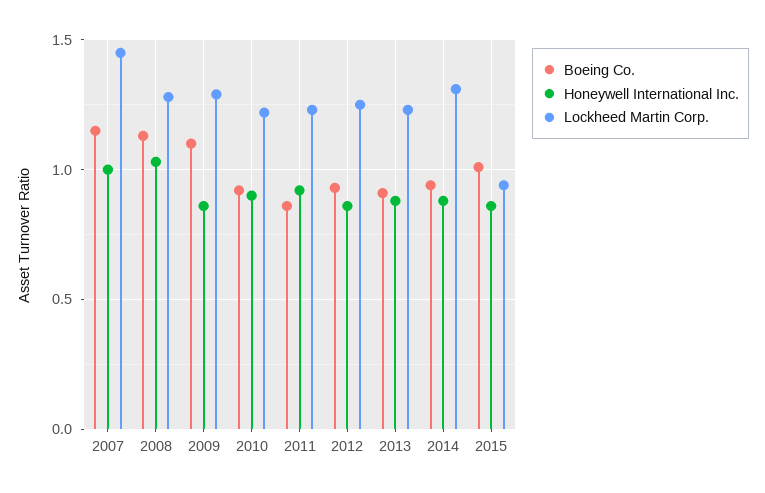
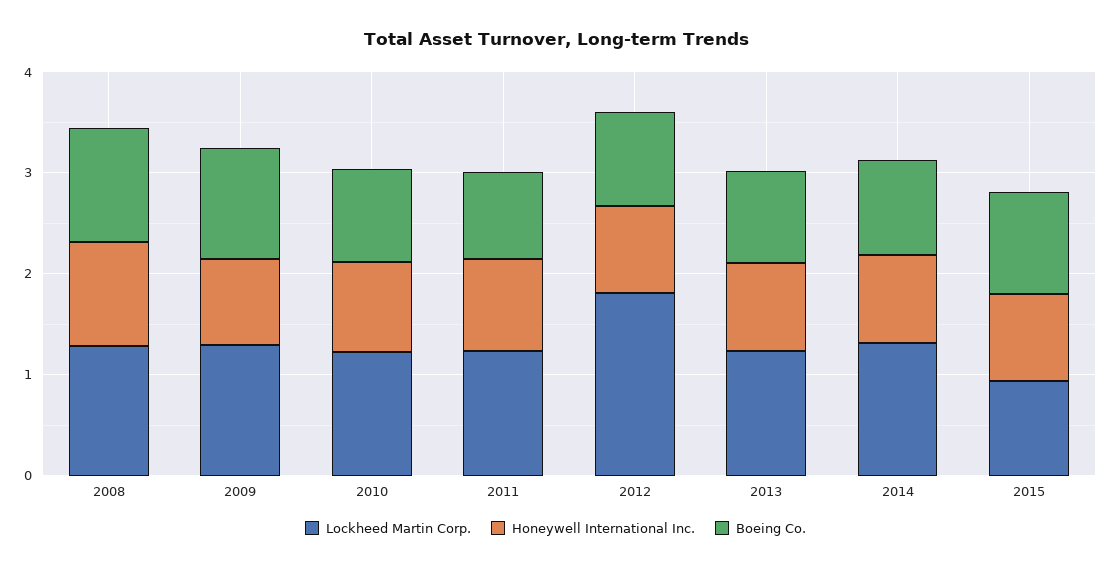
  {
    "Boeing Co.": {
-     "2007": 1.15,
      "2008": 1.15,
      "2009": 1.1,
      "2010": 0.9,
      "2011": 0.85,
      "2012": 0.95,
      "2013": 0.9,
      "2014": 0.95,
      "2015": 1
    },
    "Honeywell International Inc.": {
-     "2007": 1,
      "2008": 1.05,
      "2009": 0.85,
      "2010": 0.9,
      "2011": 0.9,
      "2012": 0.85,
      "2013": 0.9,
      "2014": 0.9,
      "2015": 0.85
    },
    "Lockheed Martin Corp.": {
-     "2007": 1.45,
      "2008": 1.3,
      "2009": 1.3,
      "2010": 1.2,
      "2011": 1.25,
-     "2012": 1.25,
+     "2012": 1.8,
      "2013": 1.25,
      "2014": 1.3,
      "2015": 0.95
    }
  }

